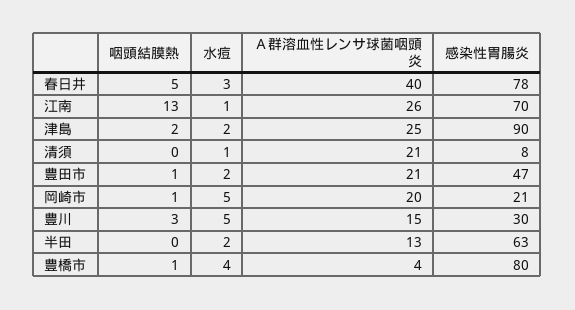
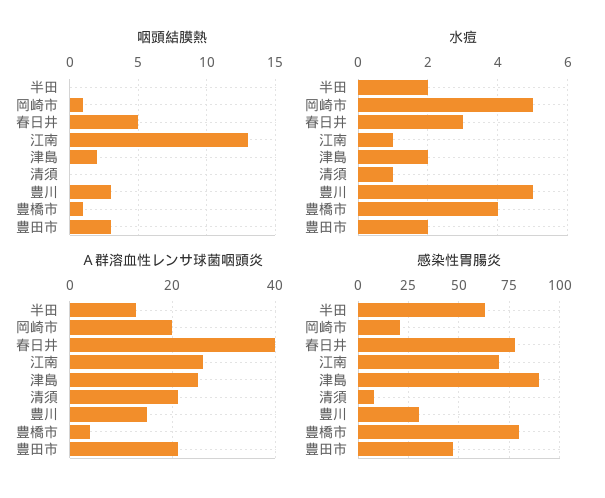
  {
    "咽頭結膜熱": {
      "春日井": 5,
      "江南": 13,
      "津島": 2,
      "清須": 0,
-     "豊田市": 1,
+     "豊田市": 3,
      "岡崎市": 1,
      "豊川": 3,
      "半田": 0,
      "豊橋市": 1
    },
    "水痘": {
      "春日井": 3,
      "江南": 1,
      "津島": 2,
      "清須": 1,
      "豊田市": 2,
      "岡崎市": 5,
      "豊川": 5,
      "半田": 2,
      "豊橋市": 4
    },
    "Ａ群溶血性レンサ球菌咽頭炎": {
      "春日井": 40,
      "江南": 26,
      "津島": 25,
      "清須": 21,
      "豊田市": 21,
      "岡崎市": 20,
      "豊川": 15,
      "半田": 13,
      "豊橋市": 4
    },
    "感染性胃腸炎": {
      "春日井": 78,
      "江南": 70,
      "津島": 90,
      "清須": 8,
      "豊田市": 47,
      "岡崎市": 21,
      "豊川": 30,
      "半田": 63,
      "豊橋市": 80
    }
  }

